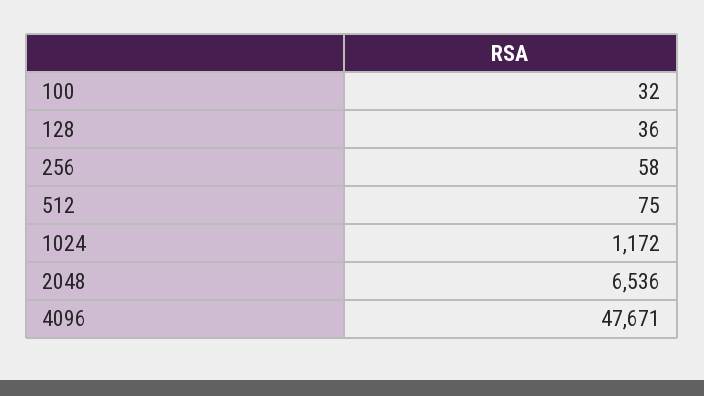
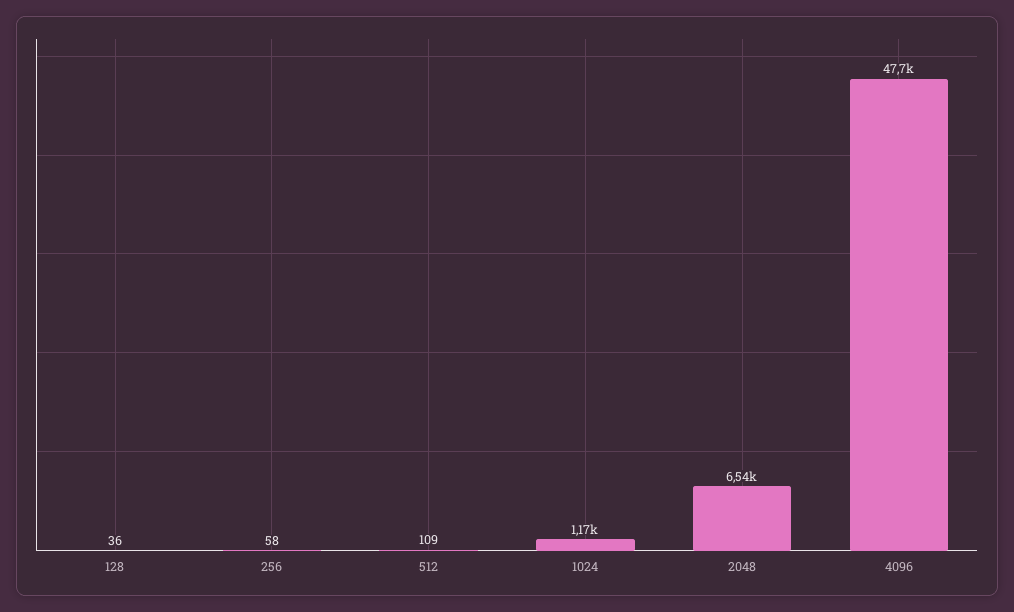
  {
-   "100": 32,
    "128": 36,
    "256": 58,
-   "512": 75,
+   "512": 109,
    "1024": 1172,
    "2048": 6536,
    "4096": 47671
  }

